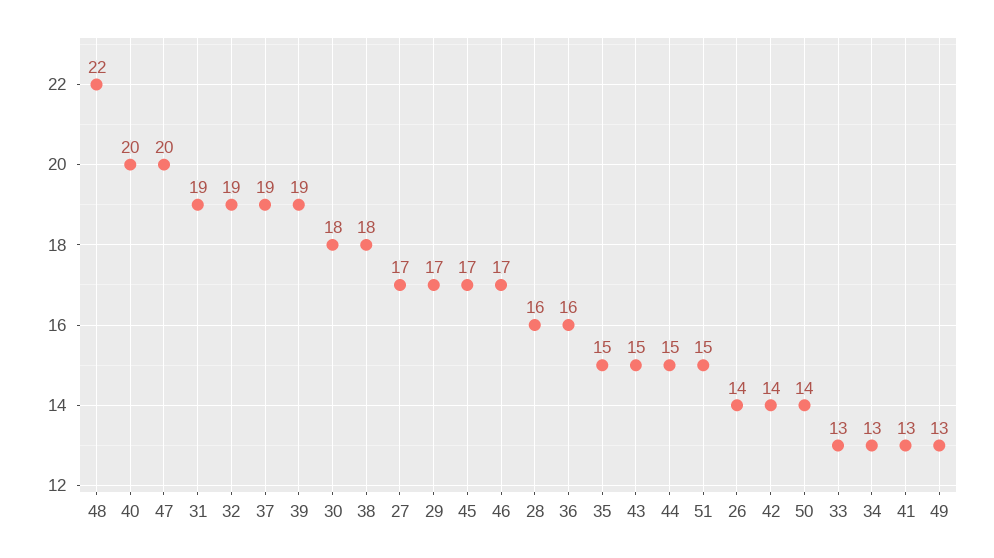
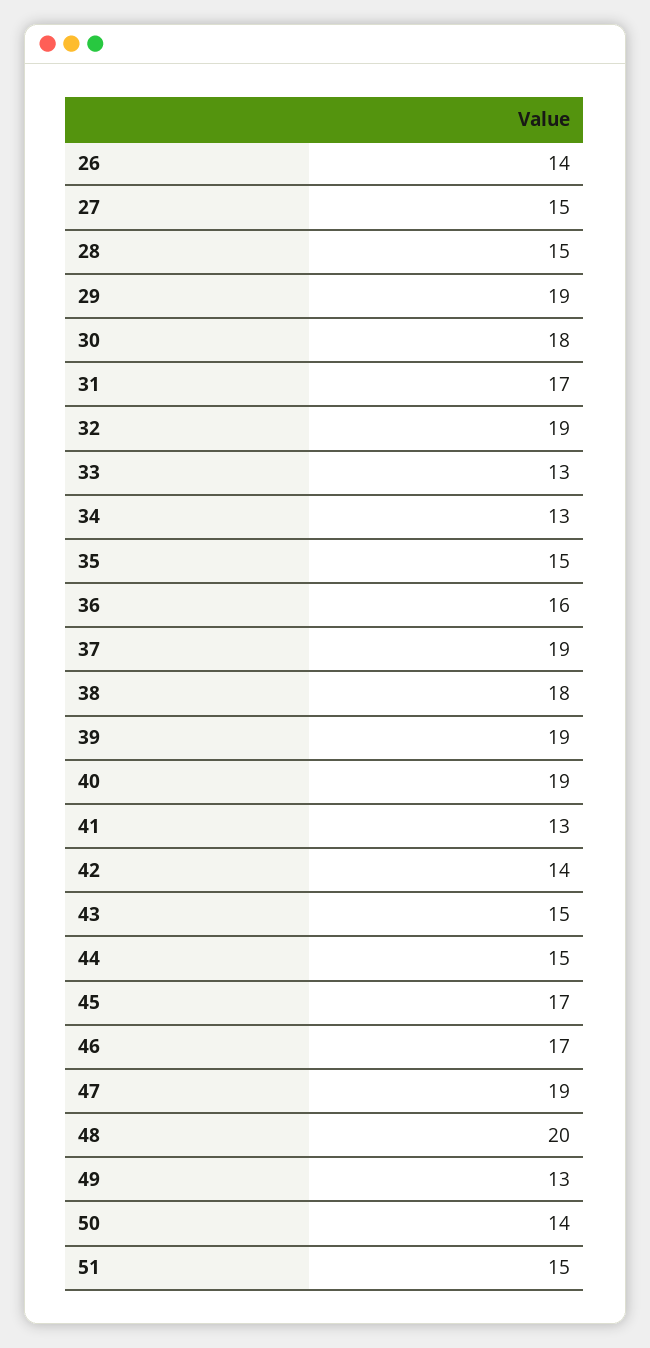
  {
-   "48": 22,
+   "48": 20,
-   "40": 20,
+   "40": 19,
-   "47": 20,
+   "47": 19,
-   "31": 19,
+   "31": 17,
    "32": 19,
    "37": 19,
    "39": 19,
    "30": 18,
    "38": 18,
-   "27": 17,
+   "27": 15,
-   "29": 17,
+   "29": 19,
    "45": 17,
    "46": 17,
-   "28": 16,
+   "28": 15,
    "36": 16,
    "35": 15,
    "43": 15,
    "44": 15,
    "51": 15,
    "26": 14,
    "42": 14,
    "50": 14,
    "33": 13,
    "34": 13,
    "41": 13,
    "49": 13
  }

